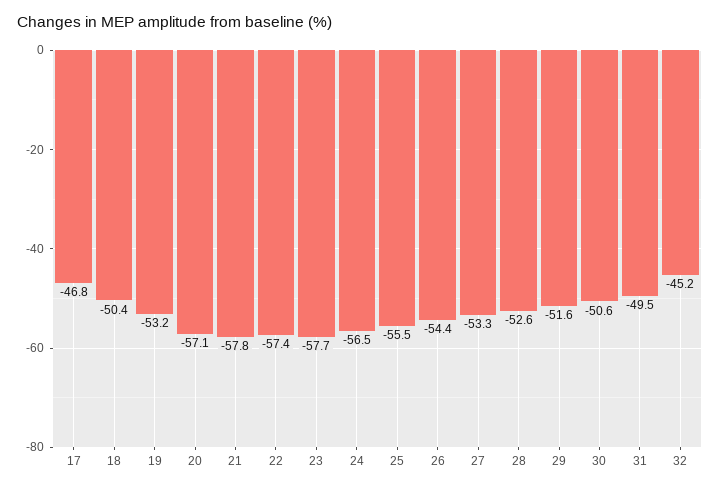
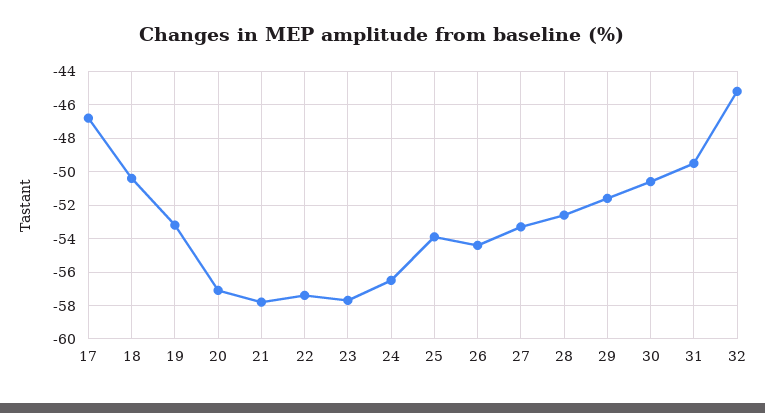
  {
    "17": -46.8,
    "18": -50.4,
    "19": -53.2,
    "20": -57.1,
    "21": -57.8,
    "22": -57.4,
    "23": -57.7,
    "24": -56.5,
-   "25": -55.5,
+   "25": -54,
    "26": -54.4,
    "27": -53.3,
    "28": -52.6,
    "29": -51.6,
    "30": -50.6,
    "31": -49.5,
    "32": -45.2
  }

